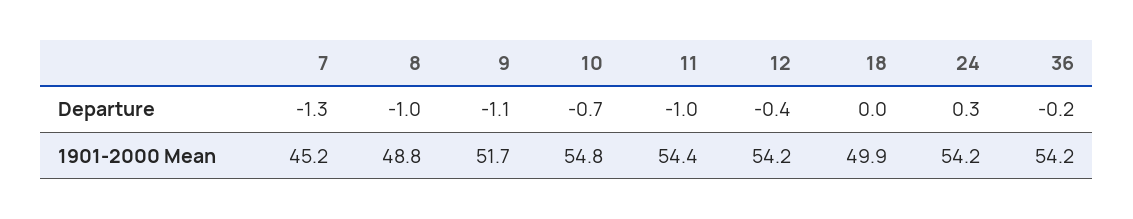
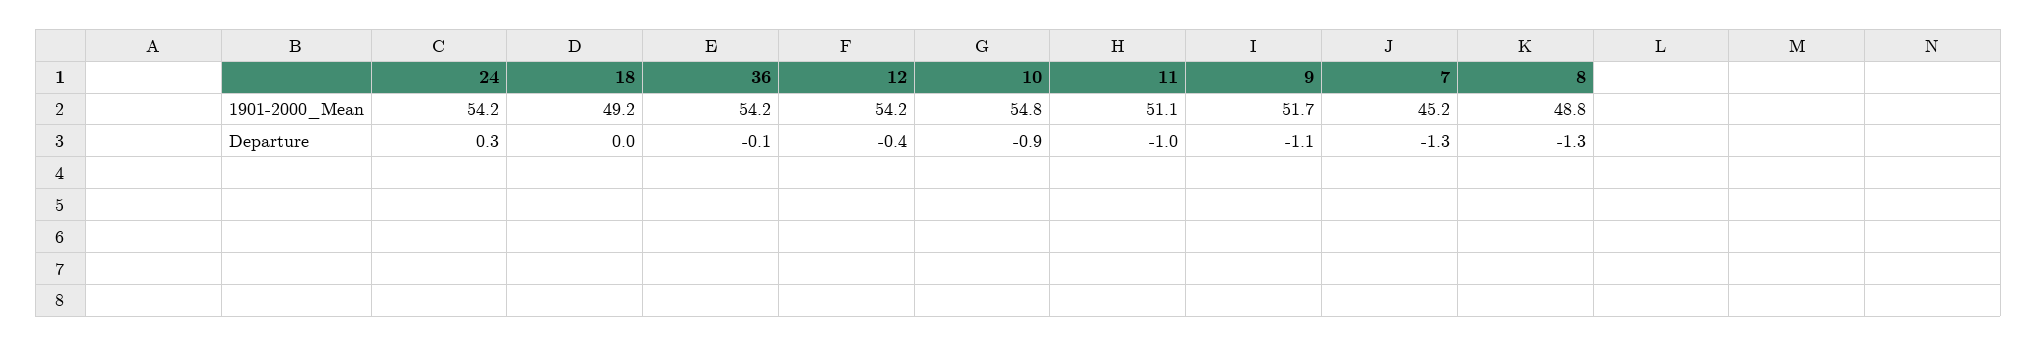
  {
    "7": {
      "Departure": -1.3,
      "1901-2000 Mean": 45.2
    },
    "8": {
-     "Departure": -1,
+     "Departure": -1.3,
      "1901-2000 Mean": 48.8
    },
    "9": {
      "Departure": -1.1,
      "1901-2000 Mean": 51.7
    },
    "10": {
-     "Departure": -0.7,
+     "Departure": -0.9,
      "1901-2000 Mean": 54.8
    },
    "11": {
      "Departure": -1,
-     "1901-2000 Mean": 54.4
+     "1901-2000 Mean": 51.1
    },
    "12": {
      "Departure": -0.4,
      "1901-2000 Mean": 54.2
    },
    "18": {
      "Departure": 0,
-     "1901-2000 Mean": 49.9
+     "1901-2000 Mean": 49.2
    },
    "24": {
      "Departure": 0.3,
      "1901-2000 Mean": 54.2
    },
    "36": {
-     "Departure": -0.2,
+     "Departure": -0.1,
      "1901-2000 Mean": 54.2
    }
  }

